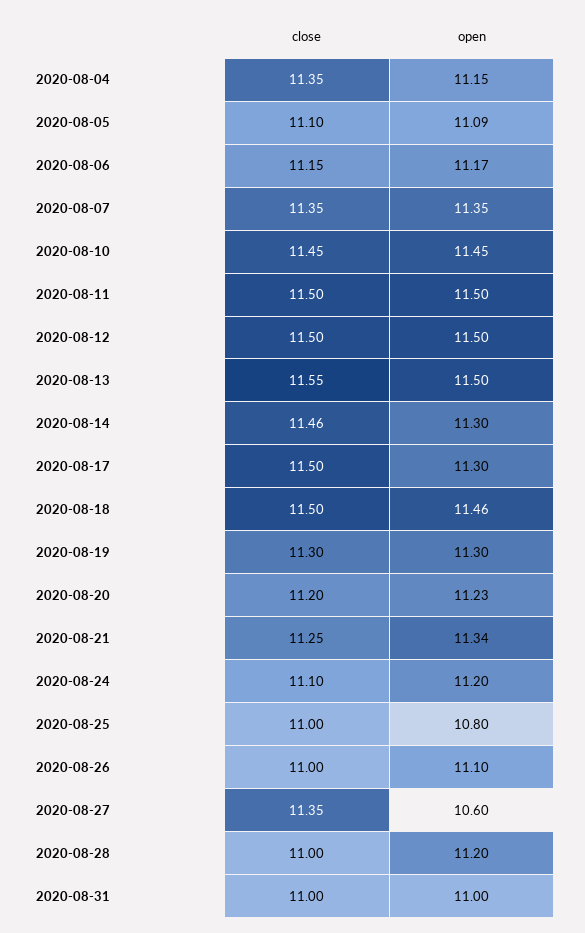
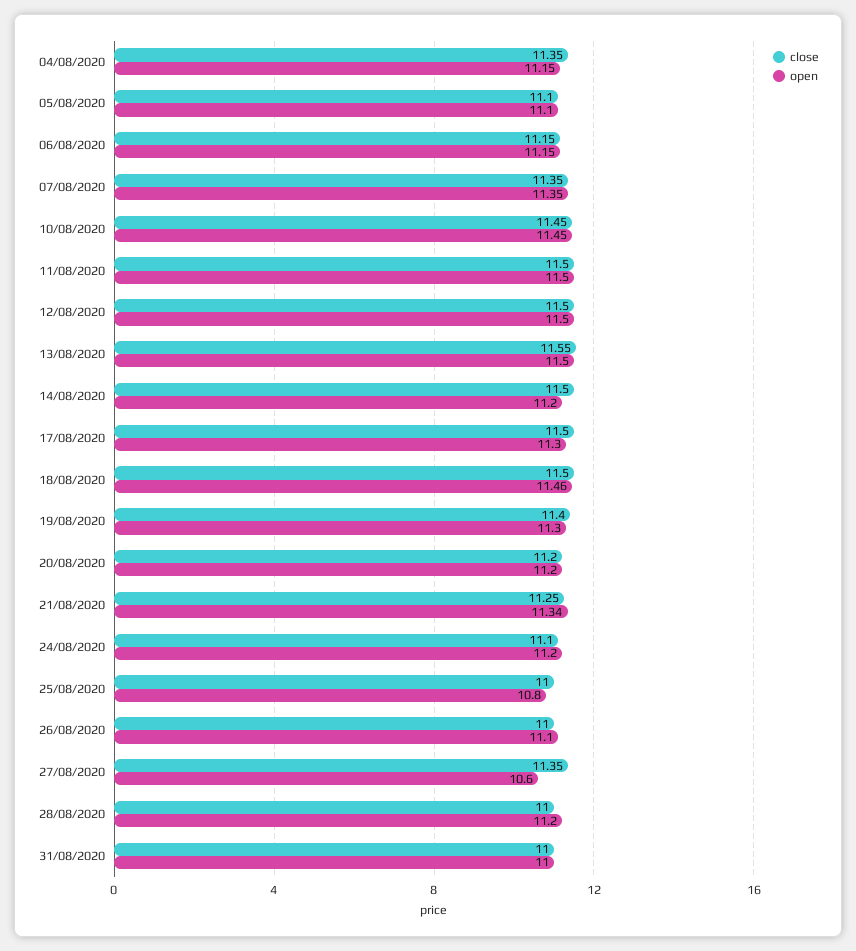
  {
    "close": {
      "2020-08-04": 11.35,
      "2020-08-05": 11.1,
      "2020-08-06": 11.15,
      "2020-08-07": 11.35,
      "2020-08-10": 11.45,
      "2020-08-11": 11.5,
      "2020-08-12": 11.5,
      "2020-08-13": 11.55,
-     "2020-08-14": 11.46,
+     "2020-08-14": 11.5,
      "2020-08-17": 11.5,
      "2020-08-18": 11.5,
-     "2020-08-19": 11.3,
+     "2020-08-19": 11.4,
      "2020-08-20": 11.2,
      "2020-08-21": 11.25,
      "2020-08-24": 11.1,
      "2020-08-25": 11,
      "2020-08-26": 11,
      "2020-08-27": 11.35,
      "2020-08-28": 11,
      "2020-08-31": 11
    },
    "open": {
      "2020-08-04": 11.15,
-     "2020-08-05": 11.09,
+     "2020-08-05": 11.1,
-     "2020-08-06": 11.17,
+     "2020-08-06": 11.15,
      "2020-08-07": 11.35,
      "2020-08-10": 11.45,
      "2020-08-11": 11.5,
      "2020-08-12": 11.5,
      "2020-08-13": 11.5,
-     "2020-08-14": 11.3,
+     "2020-08-14": 11.2,
      "2020-08-17": 11.3,
      "2020-08-18": 11.46,
      "2020-08-19": 11.3,
-     "2020-08-20": 11.23,
+     "2020-08-20": 11.2,
      "2020-08-21": 11.34,
      "2020-08-24": 11.2,
      "2020-08-25": 10.8,
      "2020-08-26": 11.1,
      "2020-08-27": 10.6,
      "2020-08-28": 11.2,
      "2020-08-31": 11
    }
  }

